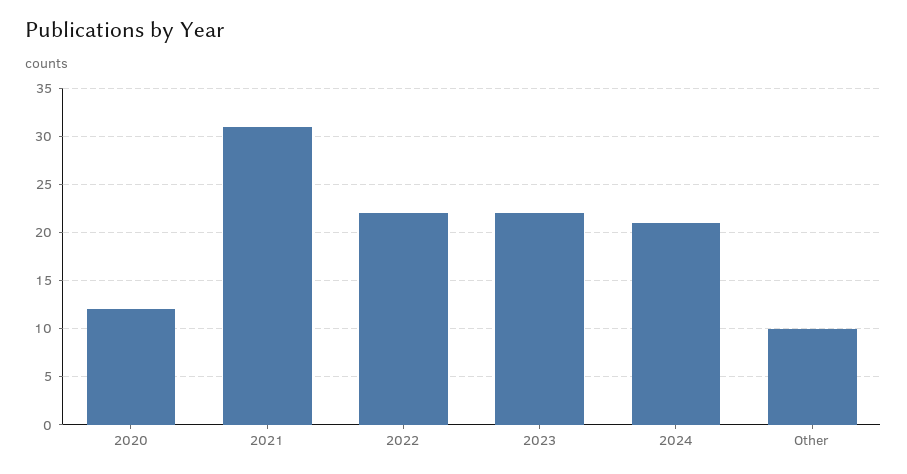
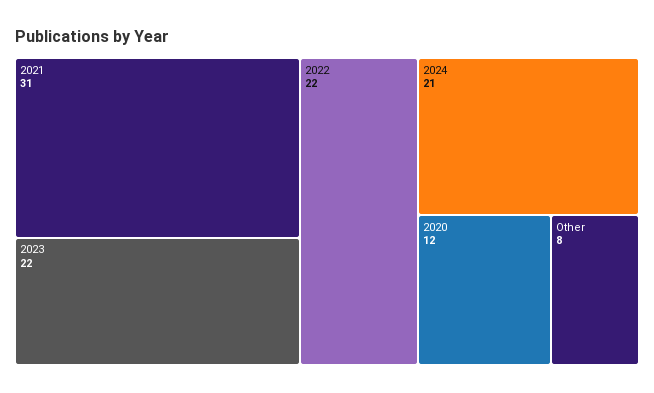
  {
    "2020": 12,
    "2021": 31,
    "2022": 22,
    "2023": 22,
    "2024": 21,
-   "Other": 10
+   "Other": 8
  }

